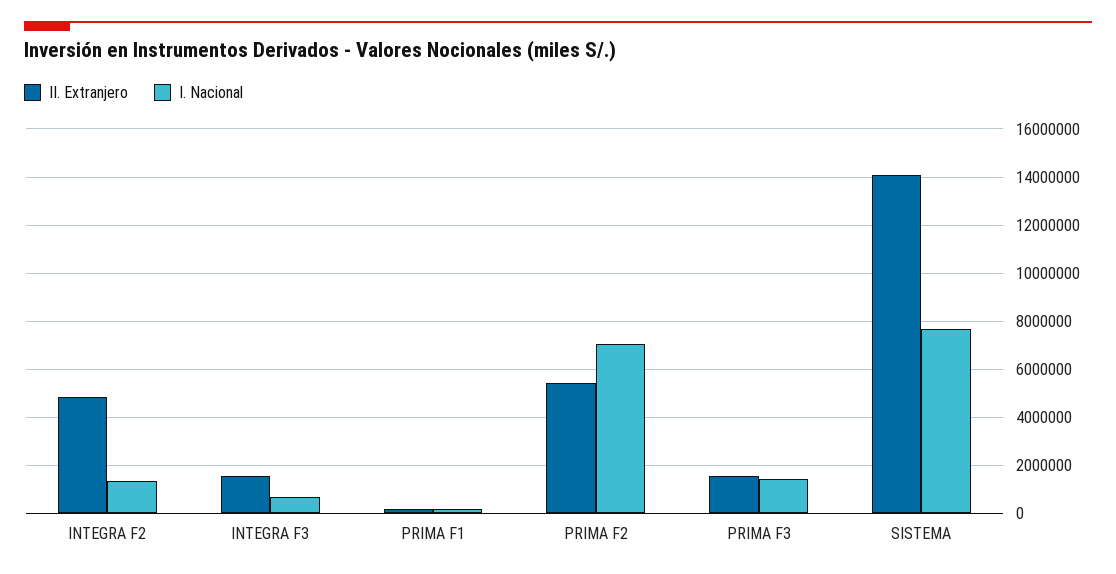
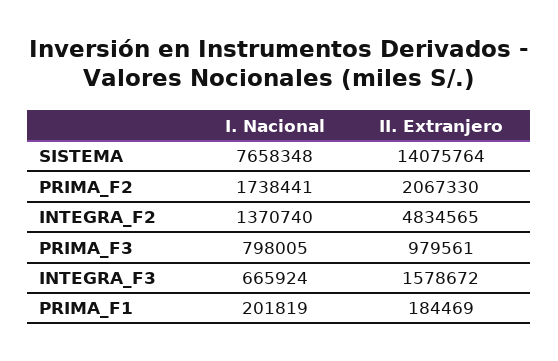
  {
    "II. Extranjero": {
      "INTEGRA F2": 4834565,
      "INTEGRA F3": 1578672,
      "PRIMA F1": 184469,
-     "PRIMA F2": 5500000,
+     "PRIMA F2": 2067330,
-     "PRIMA F3": 1500000,
+     "PRIMA F3": 979561,
      "SISTEMA": 14075764
    },
    "I. Nacional": {
      "INTEGRA F2": 1370740,
      "INTEGRA F3": 665924,
      "PRIMA F1": 201819,
-     "PRIMA F2": 7000000,
+     "PRIMA F2": 1738441,
-     "PRIMA F3": 1500000,
+     "PRIMA F3": 798005,
      "SISTEMA": 7658348
    }
  }

